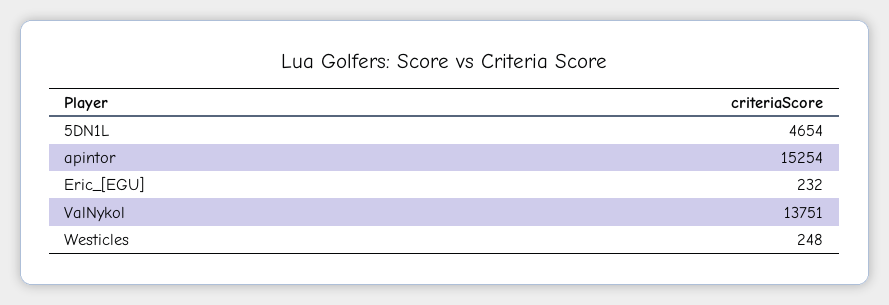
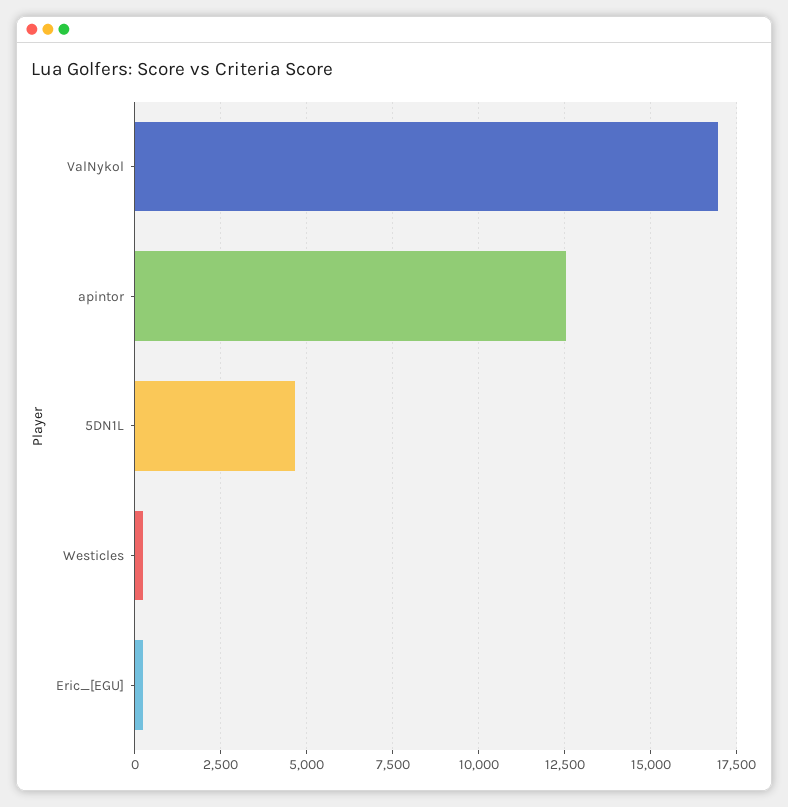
  {
    "5DN1L": 4654,
-   "apintor": 15254,
+   "apintor": 12500,
    "Eric_[EGU]": 232,
-   "ValNykol": 13751,
+   "ValNykol": 17000,
    "Westicles": 248
  }

